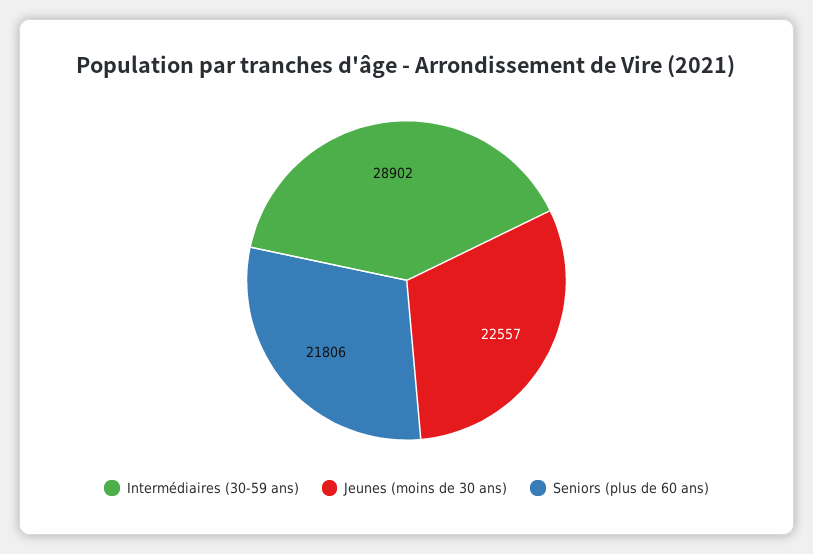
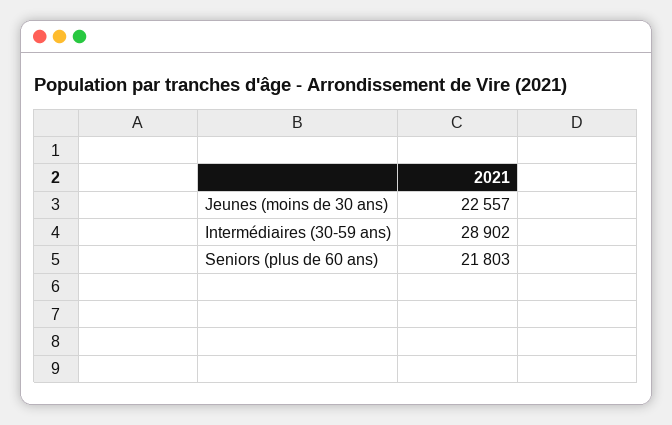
  {
    "Intermédiaires (30-59 ans)": 28902,
    "Jeunes (moins de 30 ans)": 22557,
-   "Seniors (plus de 60 ans)": 21806
+   "Seniors (plus de 60 ans)": 21803
  }

